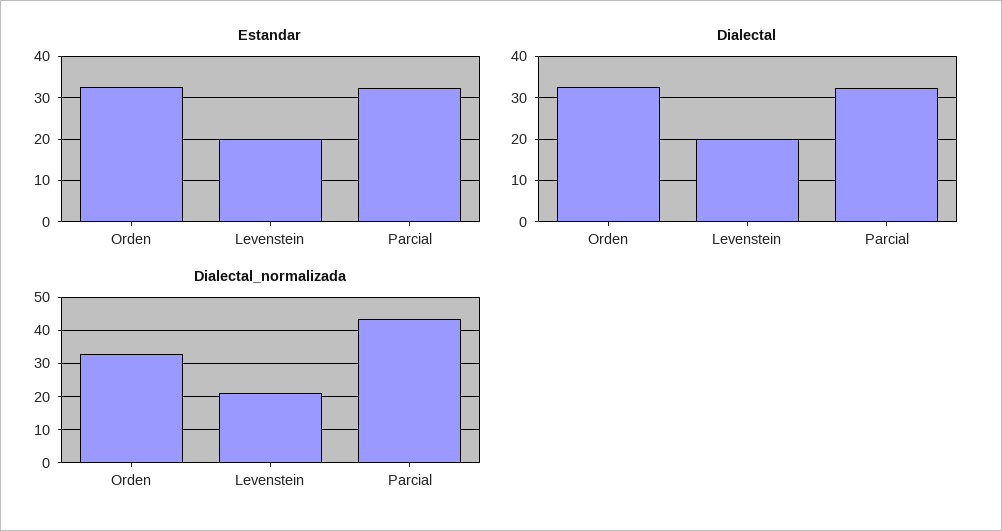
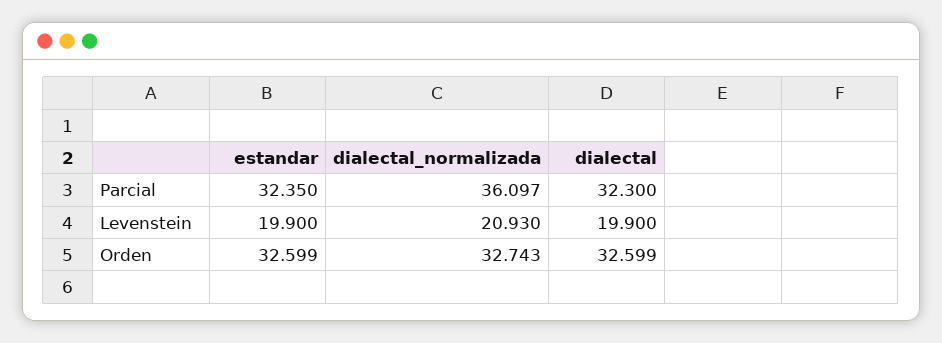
  {
    "Estandar": {
      "Orden": 32.599,
      "Levenstein": 19.9,
      "Parcial": 32.35
    },
    "Dialectal": {
      "Orden": 32.599,
      "Levenstein": 19.9,
      "Parcial": 32.3
    },
    "Dialectal_normalizada": {
      "Orden": 32.743,
      "Levenstein": 20.93,
-     "Parcial": 44
+     "Parcial": 36.097
    }
  }

